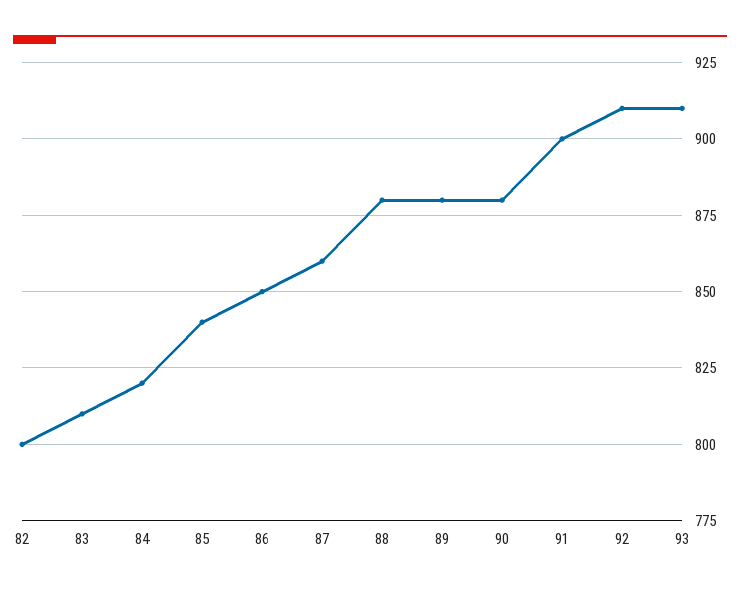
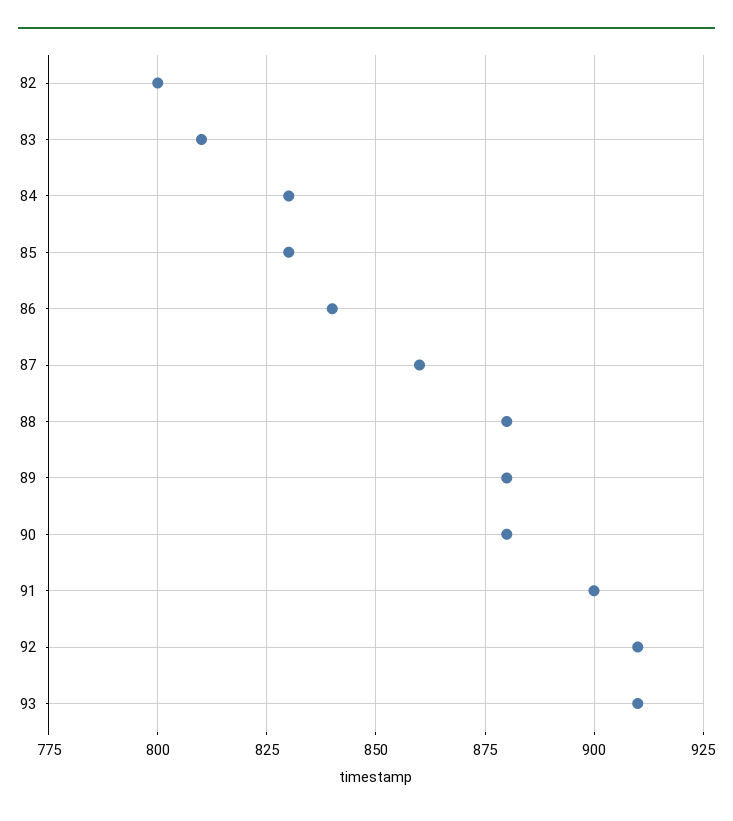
  {
    "82": 800,
    "83": 810,
-   "84": 820,
+   "84": 830,
-   "85": 840,
+   "85": 830,
-   "86": 850,
+   "86": 840,
    "87": 860,
    "88": 880,
    "89": 880,
    "90": 880,
    "91": 900,
    "92": 910,
    "93": 910
  }

